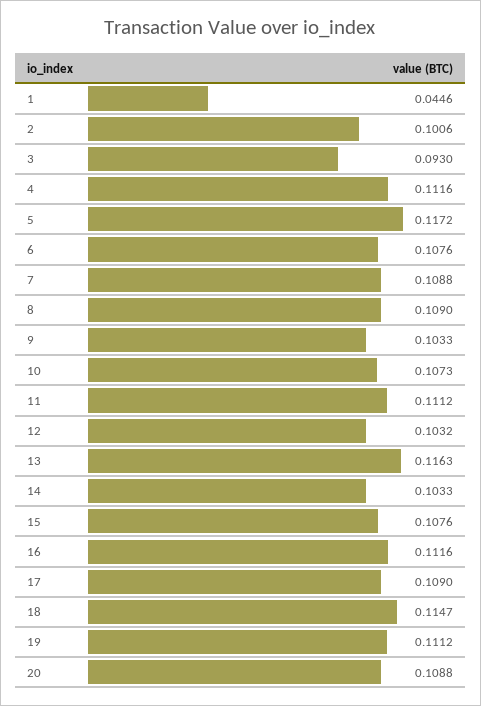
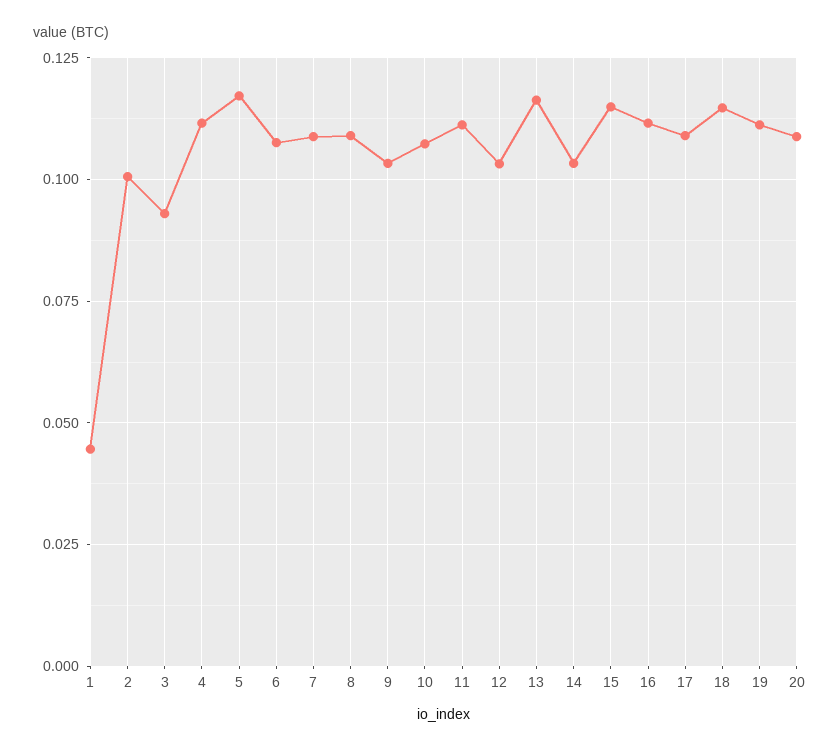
  {
    "1": 0.0446,
    "2": 0.1006,
    "3": 0.093,
    "4": 0.1116,
    "5": 0.1172,
    "6": 0.1076,
    "7": 0.1088,
    "8": 0.109,
    "9": 0.1033,
    "10": 0.1073,
    "11": 0.1112,
    "12": 0.1032,
    "13": 0.1163,
    "14": 0.1033,
-   "15": 0.1076,
+   "15": 0.115,
    "16": 0.1116,
    "17": 0.109,
    "18": 0.1147,
    "19": 0.1112,
    "20": 0.1088
  }

